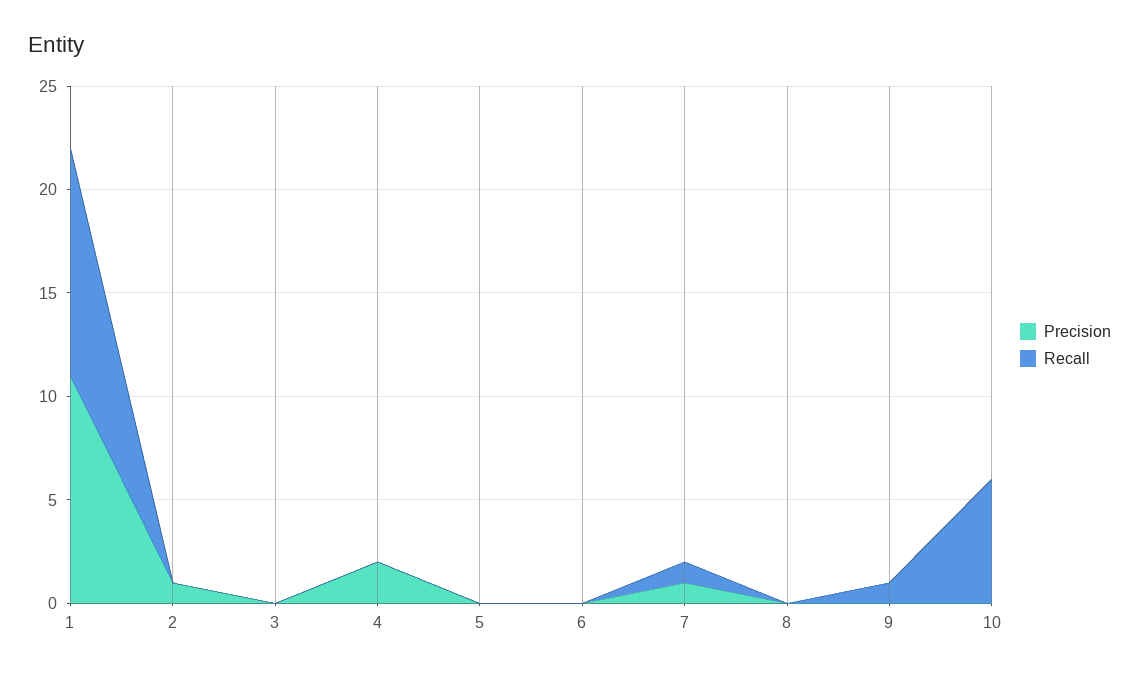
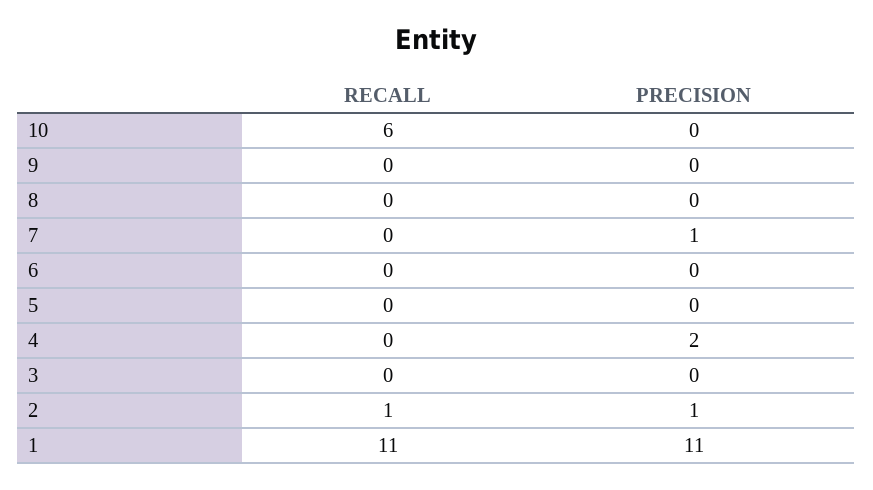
  {
    "Precision": {
      "1": 11,
      "2": 1,
      "3": 0,
      "4": 2,
      "5": 0,
      "6": 0,
      "7": 1,
      "8": 0,
      "9": 0,
      "10": 0
    },
    "Recall": {
      "1": 11,
-     "2": 0,
+     "2": 1,
      "3": 0,
      "4": 0,
      "5": 0,
      "6": 0,
-     "7": 1,
+     "7": 0,
      "8": 0,
-     "9": 1,
+     "9": 0,
      "10": 6
    }
  }

